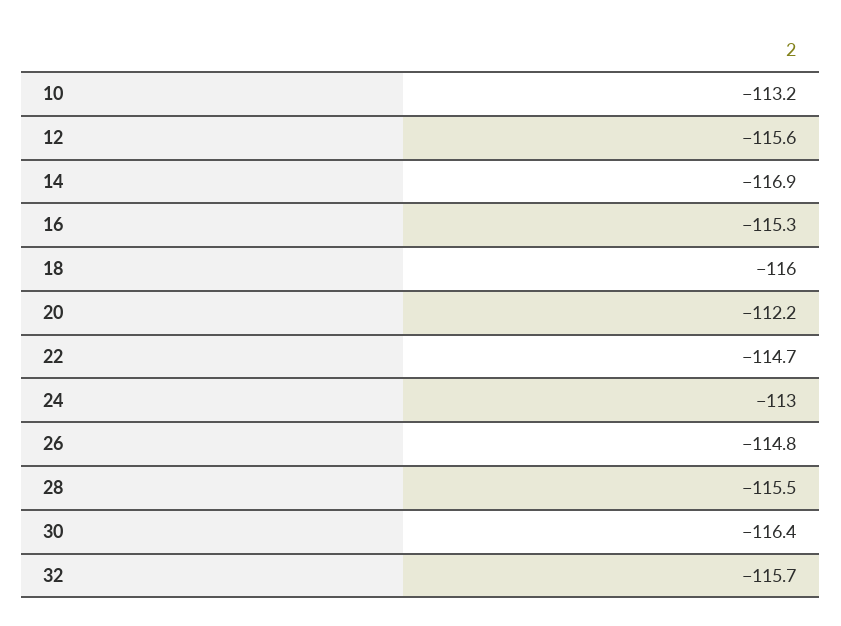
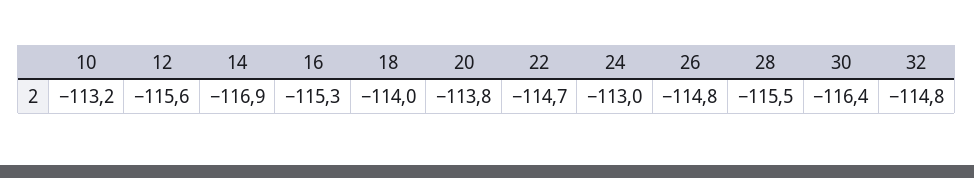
  {
    "10": -113.2,
    "12": -115.6,
    "14": -116.9,
    "16": -115.3,
-   "18": -116,
+   "18": -114,
-   "20": -112.2,
+   "20": -113.8,
    "22": -114.7,
    "24": -113,
    "26": -114.8,
    "28": -115.5,
    "30": -116.4,
-   "32": -115.7
+   "32": -114.8
  }

